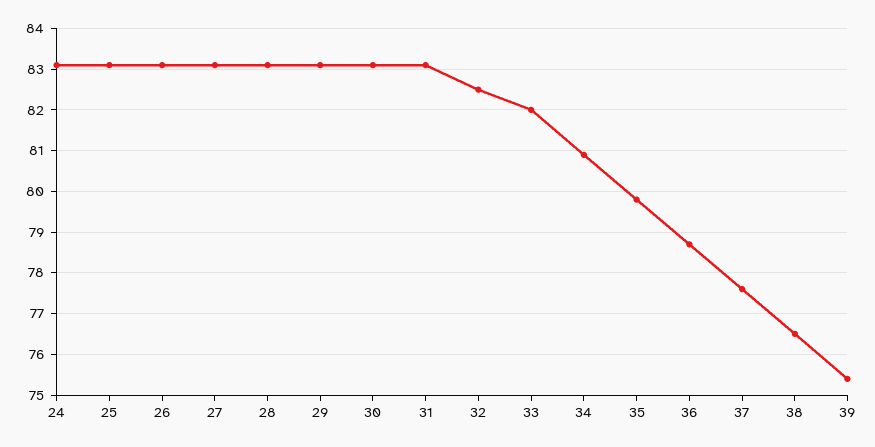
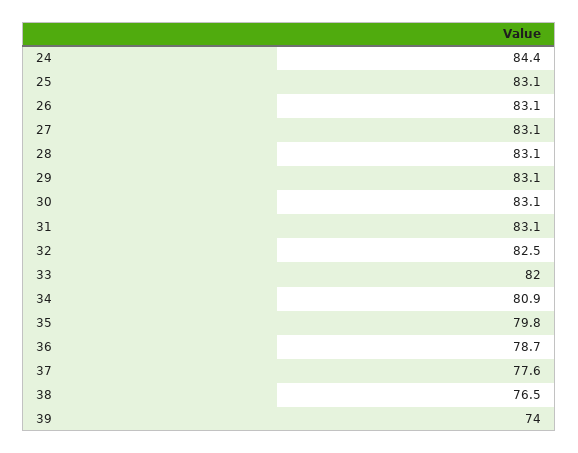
  {
-   "24": 83,
+   "24": 84.4,
    "25": 83.1,
    "26": 83.1,
    "27": 83.1,
    "28": 83.1,
    "29": 83.1,
    "30": 83.1,
    "31": 83.1,
    "32": 82.5,
    "33": 82,
    "34": 80.9,
    "35": 79.8,
    "36": 78.7,
    "37": 77.6,
    "38": 76.5,
-   "39": 75.5
+   "39": 74
  }

